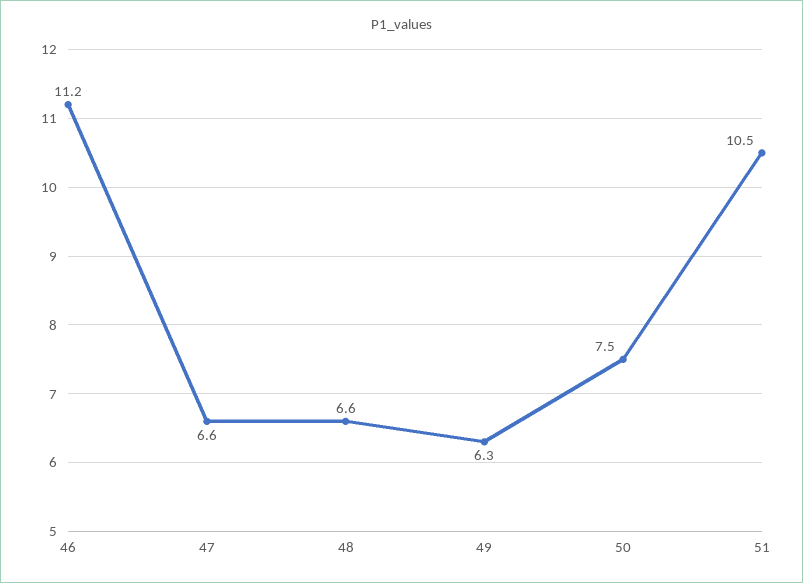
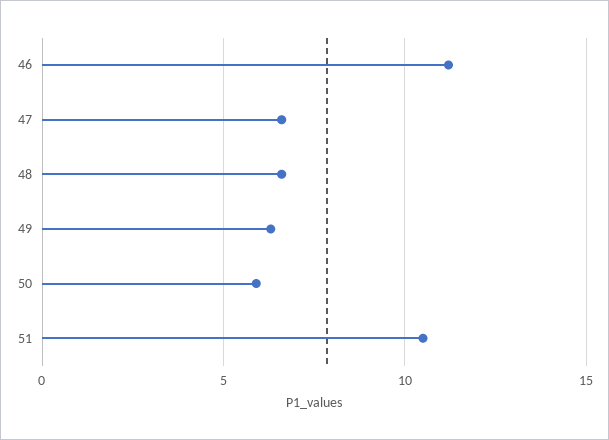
  {
    "46": 11.2,
    "47": 6.6,
    "48": 6.6,
    "49": 6.3,
-   "50": 7.5,
+   "50": 6,
    "51": 10.5
  }

